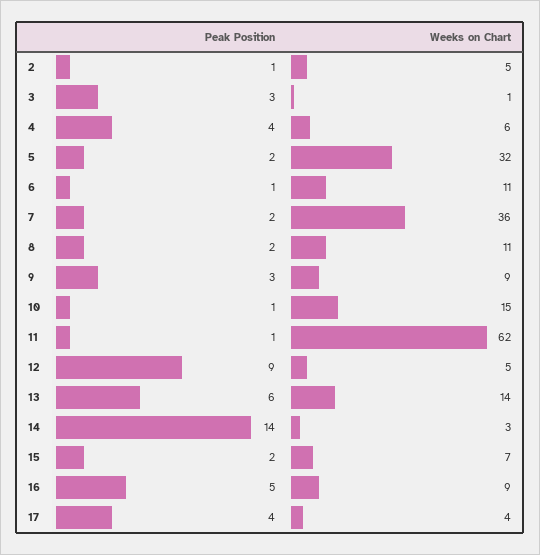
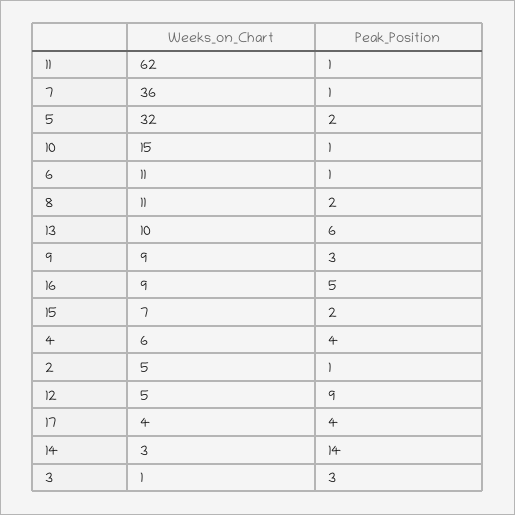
  {
    "Peak Position": {
      "2": 1,
      "3": 3,
      "4": 4,
      "5": 2,
      "6": 1,
-     "7": 2,
+     "7": 1,
      "8": 2,
      "9": 3,
      "10": 1,
      "11": 1,
      "12": 9,
      "13": 6,
      "14": 14,
      "15": 2,
      "16": 5,
      "17": 4
    },
    "Weeks on Chart": {
      "2": 5,
      "3": 1,
      "4": 6,
      "5": 32,
      "6": 11,
      "7": 36,
      "8": 11,
      "9": 9,
      "10": 15,
      "11": 62,
      "12": 5,
-     "13": 14,
+     "13": 10,
      "14": 3,
      "15": 7,
      "16": 9,
      "17": 4
    }
  }

